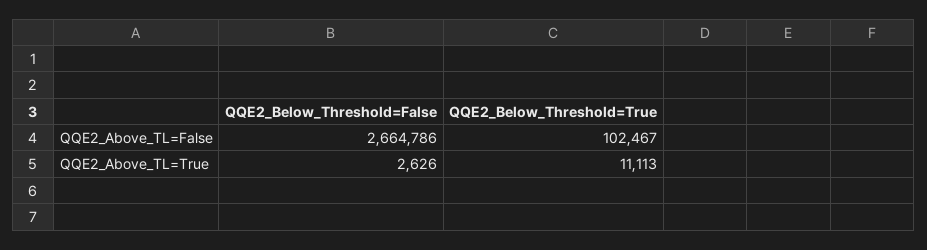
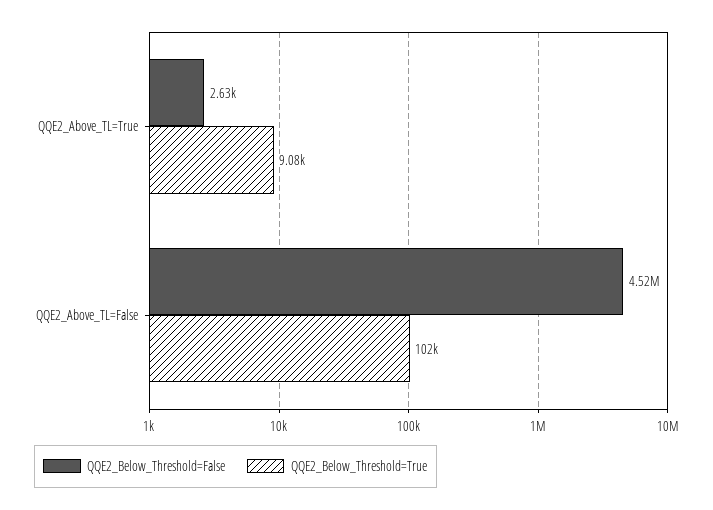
  {
    "QQE2_Below_Threshold=False": {
-     "QQE2_Above_TL=False": 2664786,
+     "QQE2_Above_TL=False": 4520000,
      "QQE2_Above_TL=True": 2626
    },
    "QQE2_Below_Threshold=True": {
      "QQE2_Above_TL=False": 102467,
-     "QQE2_Above_TL=True": 11113
+     "QQE2_Above_TL=True": 9080
    }
  }

